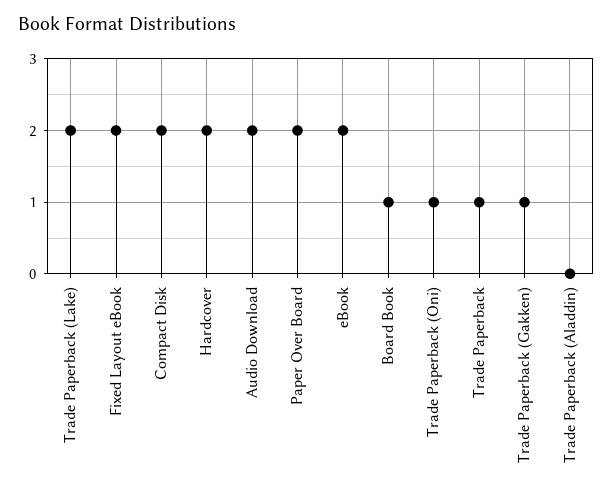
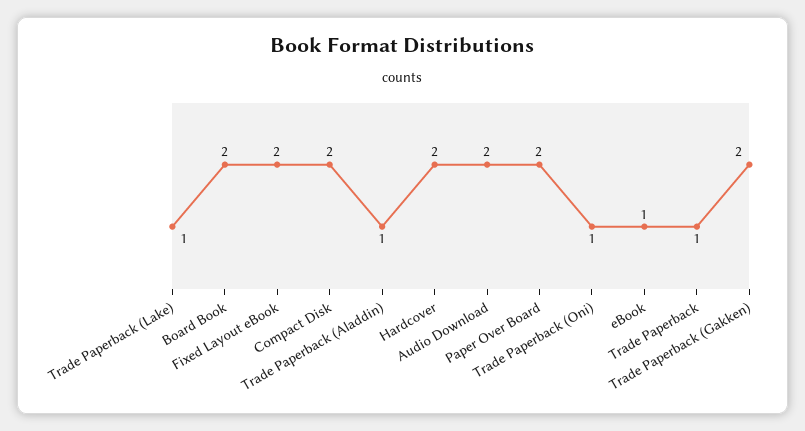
  {
-   "Trade Paperback (Lake)": 2,
+   "Trade Paperback (Lake)": 1,
    "Fixed Layout eBook": 2,
    "Compact Disk": 2,
    "Hardcover": 2,
    "Audio Download": 2,
    "Paper Over Board": 2,
-   "eBook": 2,
+   "eBook": 1,
-   "Board Book": 1,
+   "Board Book": 2,
    "Trade Paperback (Oni)": 1,
    "Trade Paperback": 1,
-   "Trade Paperback (Gakken)": 1,
+   "Trade Paperback (Gakken)": 2,
-   "Trade Paperback (Aladdin)": 0
+   "Trade Paperback (Aladdin)": 1
  }

